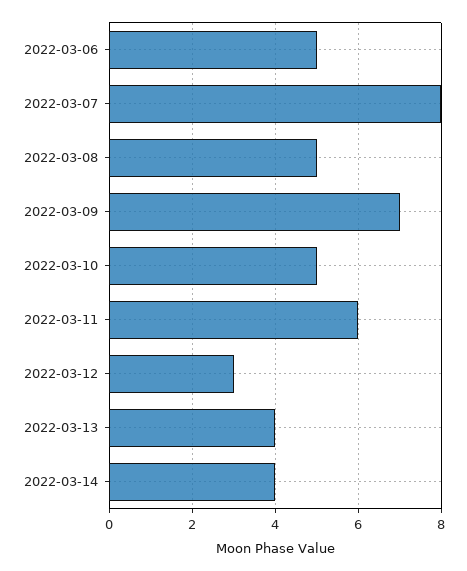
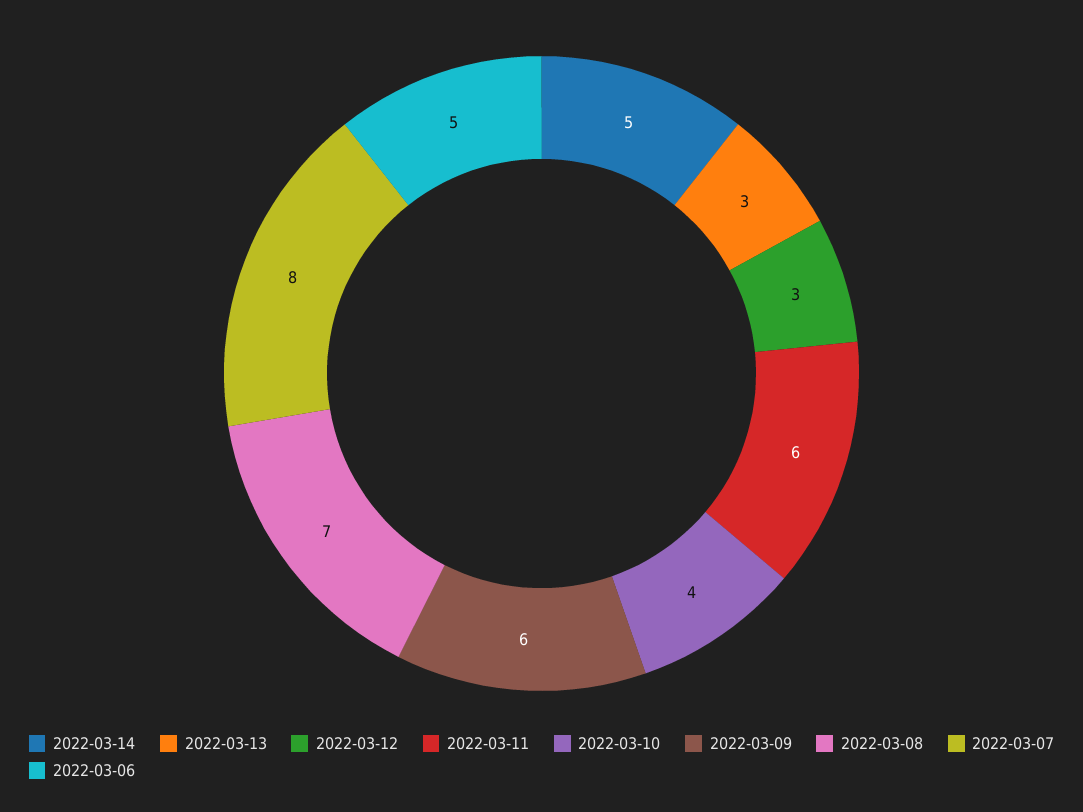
  {
    "2022-03-06": 5,
    "2022-03-07": 8,
-   "2022-03-08": 5,
+   "2022-03-08": 7,
-   "2022-03-09": 7,
+   "2022-03-09": 6,
-   "2022-03-10": 5,
+   "2022-03-10": 4,
    "2022-03-11": 6,
    "2022-03-12": 3,
-   "2022-03-13": 4,
+   "2022-03-13": 3,
-   "2022-03-14": 4
+   "2022-03-14": 5
  }

